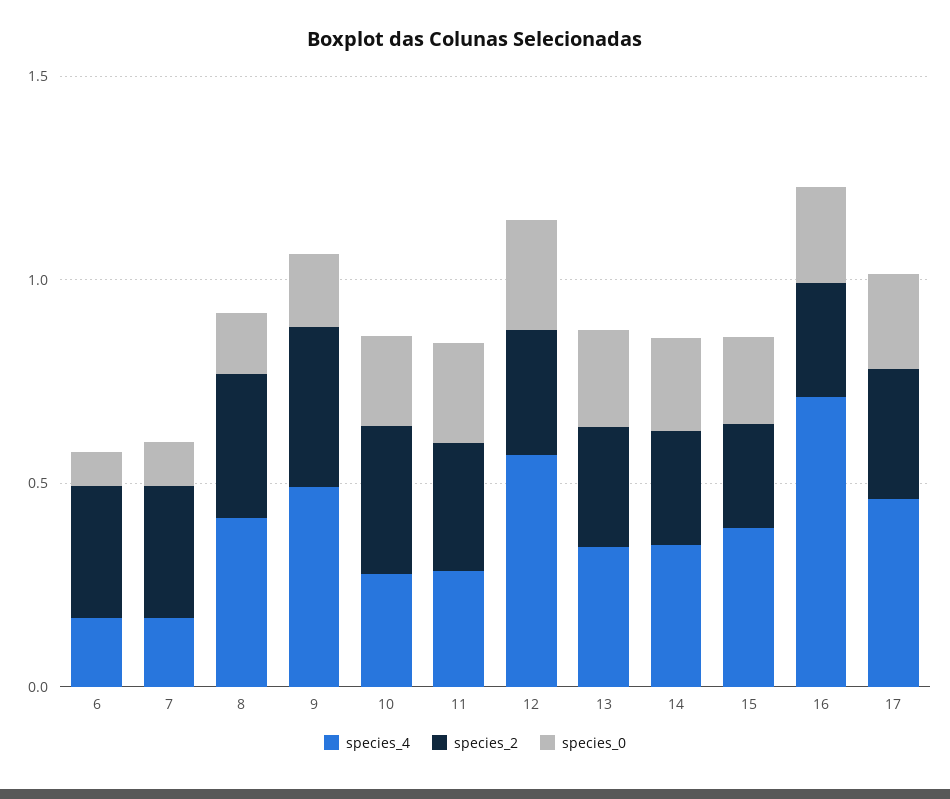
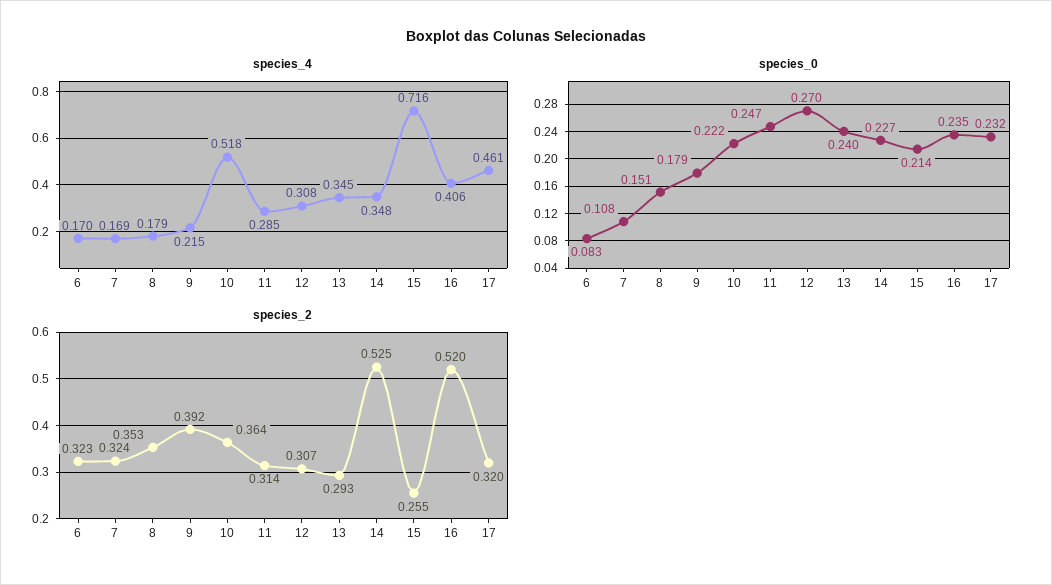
  {
    "species_4": {
      "6": 0.17,
      "7": 0.169,
-     "8": 0.4,
+     "8": 0.179,
-     "9": 0.5,
+     "9": 0.215,
-     "10": 0.3,
+     "10": 0.518,
      "11": 0.285,
-     "12": 0.6,
+     "12": 0.308,
      "13": 0.345,
      "14": 0.348,
-     "15": 0.4,
+     "15": 0.716,
-     "16": 0.7,
+     "16": 0.406,
      "17": 0.461
    },
    "species_2": {
      "6": 0.323,
      "7": 0.324,
      "8": 0.353,
      "9": 0.392,
      "10": 0.364,
      "11": 0.314,
      "12": 0.307,
      "13": 0.293,
-     "14": 0.3,
+     "14": 0.525,
      "15": 0.255,
-     "16": 0.3,
+     "16": 0.52,
      "17": 0.32
    },
    "species_0": {
      "6": 0.083,
      "7": 0.108,
      "8": 0.151,
      "9": 0.179,
      "10": 0.222,
      "11": 0.247,
      "12": 0.27,
      "13": 0.24,
      "14": 0.227,
      "15": 0.214,
      "16": 0.235,
      "17": 0.232
    }
  }

